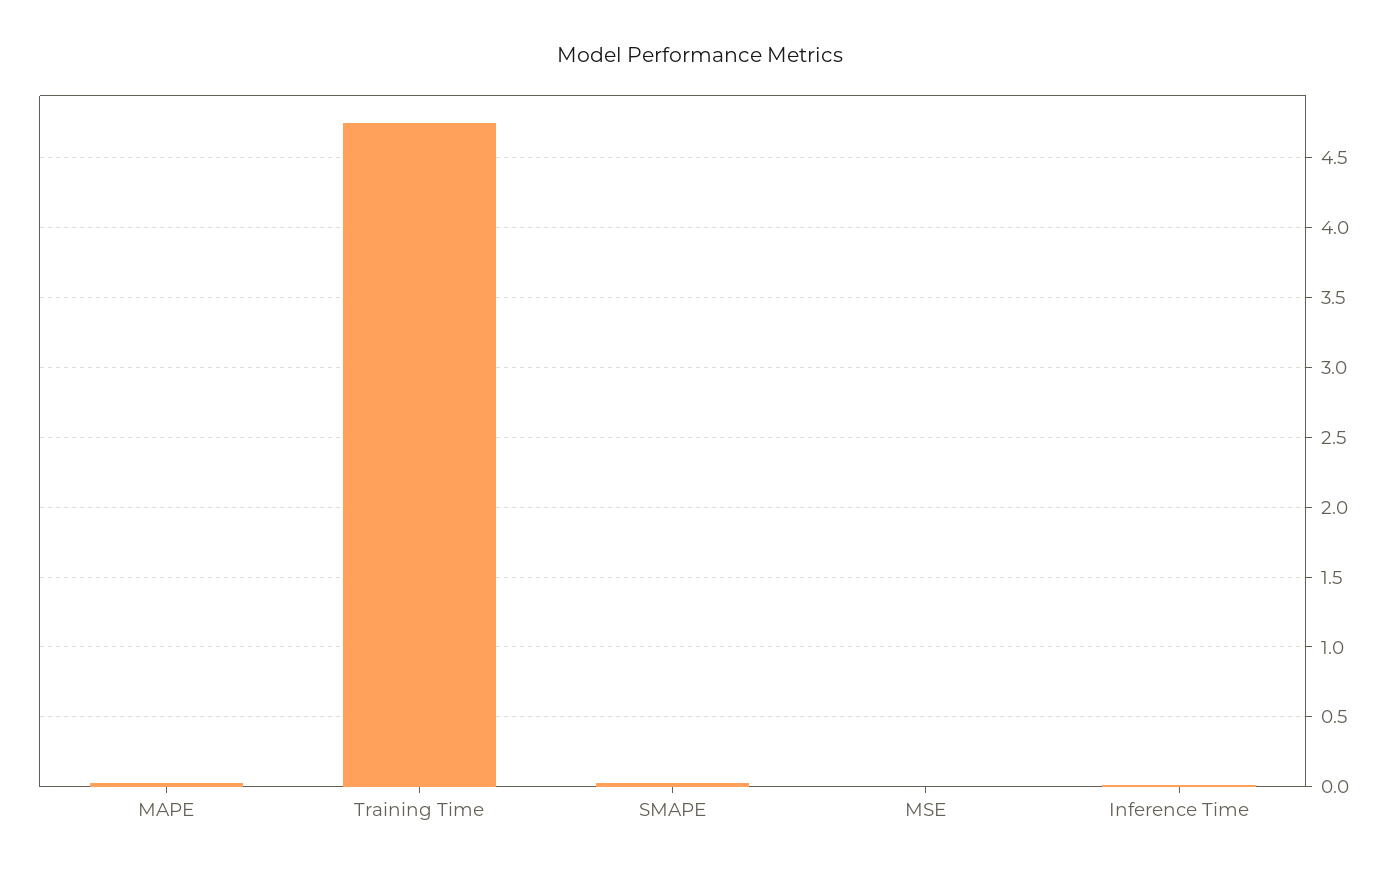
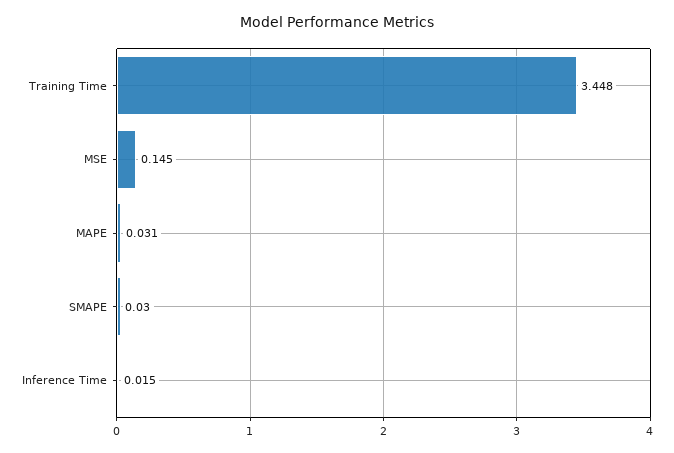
  {
    "MAPE": 0.031,
-   "Training Time": 4.75,
+   "Training Time": 3.448,
    "SMAPE": 0.03,
-   "MSE": 0,
+   "MSE": 0.145,
    "Inference Time": 0.015
  }

